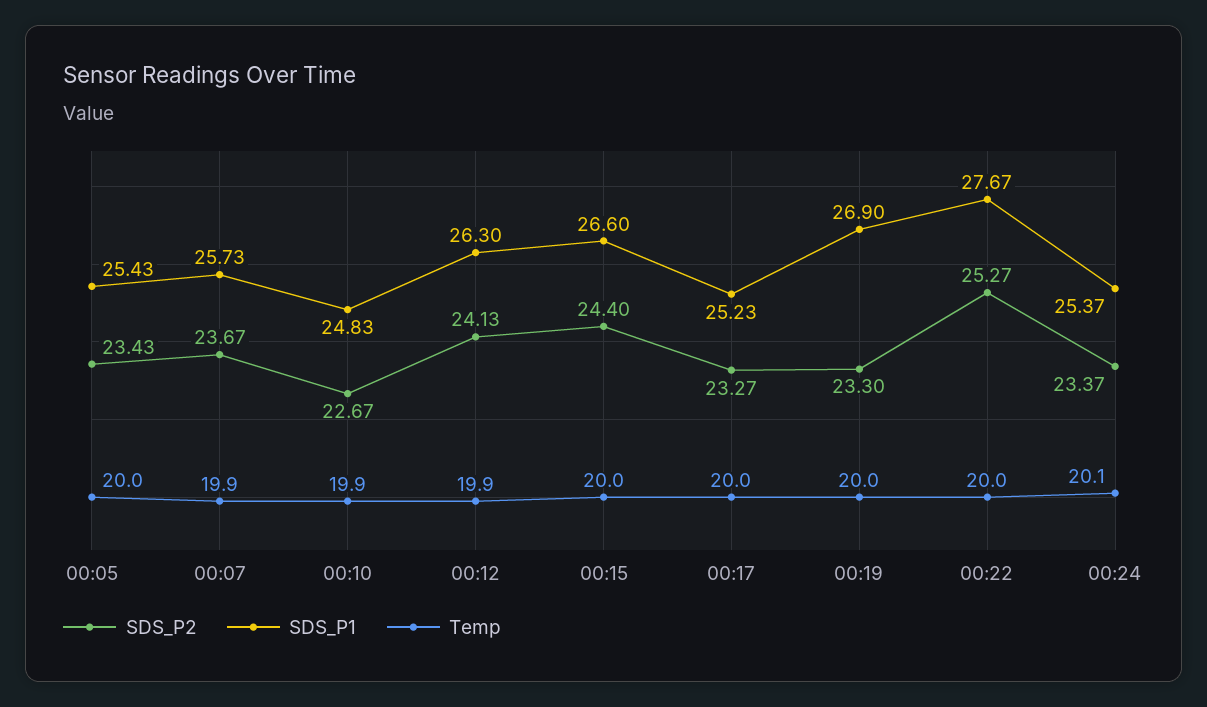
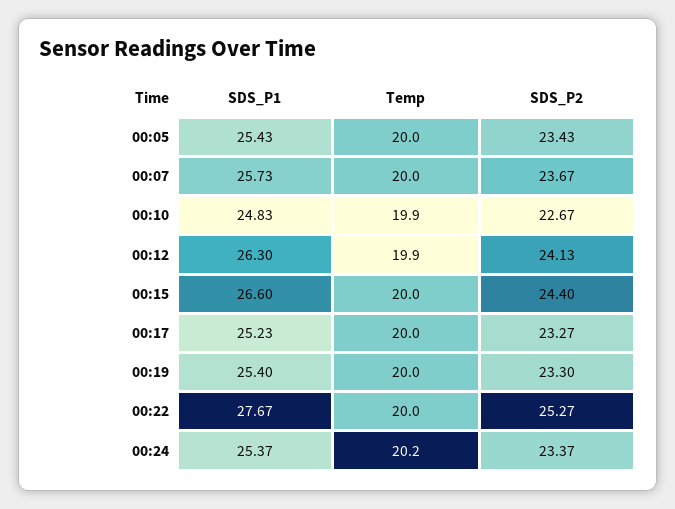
  {
    "SDS_P2": {
      "00:05": 23.43,
      "00:07": 23.67,
      "00:10": 22.67,
      "00:12": 24.13,
      "00:15": 24.4,
      "00:17": 23.27,
      "00:19": 23.3,
      "00:22": 25.27,
      "00:24": 23.37
    },
    "SDS_P1": {
      "00:05": 25.43,
      "00:07": 25.73,
      "00:10": 24.83,
      "00:12": 26.3,
      "00:15": 26.6,
      "00:17": 25.23,
-     "00:19": 26.9,
+     "00:19": 25.4,
      "00:22": 27.67,
      "00:24": 25.37
    },
    "Temp": {
      "00:05": 20,
-     "00:07": 19.9,
+     "00:07": 20,
      "00:10": 19.9,
      "00:12": 19.9,
      "00:15": 20,
      "00:17": 20,
      "00:19": 20,
      "00:22": 20,
-     "00:24": 20.1
+     "00:24": 20.2
    }
  }

